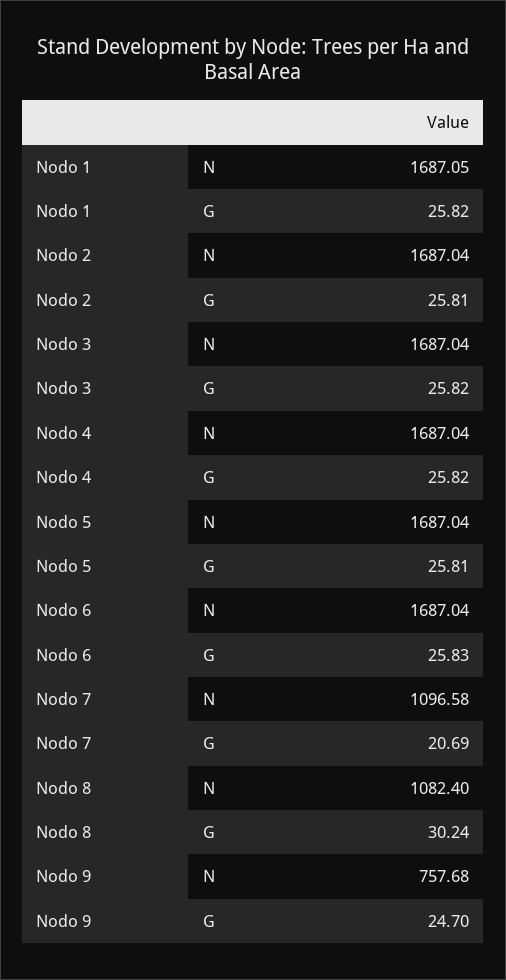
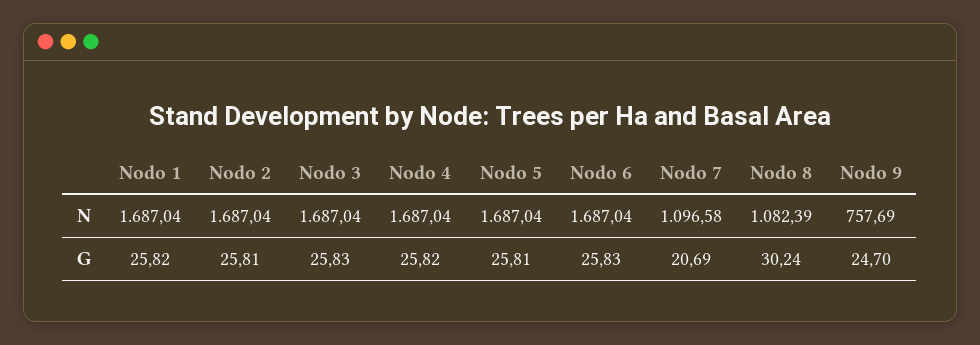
  {
    "Nodo 1": {
-     "N": 1687.05,
+     "N": 1687.04,
      "G": 25.82
    },
    "Nodo 2": {
      "N": 1687.04,
      "G": 25.81
    },
    "Nodo 3": {
      "N": 1687.04,
-     "G": 25.82
+     "G": 25.83
    },
    "Nodo 4": {
      "N": 1687.04,
      "G": 25.82
    },
    "Nodo 5": {
      "N": 1687.04,
      "G": 25.81
    },
    "Nodo 6": {
      "N": 1687.04,
      "G": 25.83
    },
    "Nodo 7": {
      "N": 1096.58,
      "G": 20.69
    },
    "Nodo 8": {
-     "N": 1082.4,
+     "N": 1082.39,
      "G": 30.24
    },
    "Nodo 9": {
-     "N": 757.68,
+     "N": 757.69,
      "G": 24.7
    }
  }

